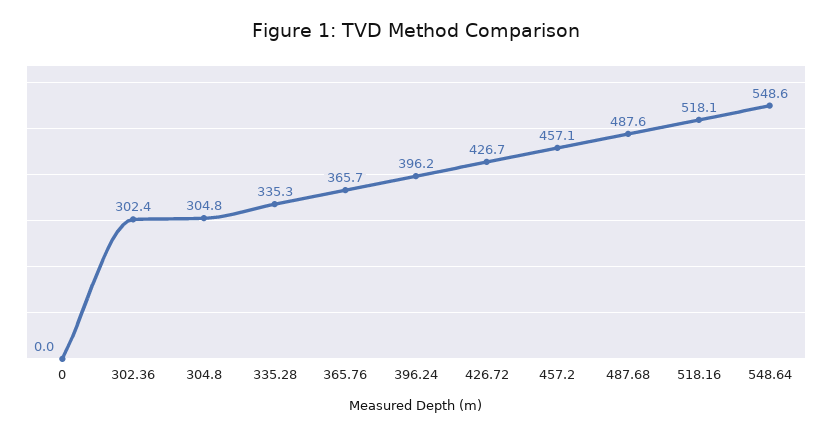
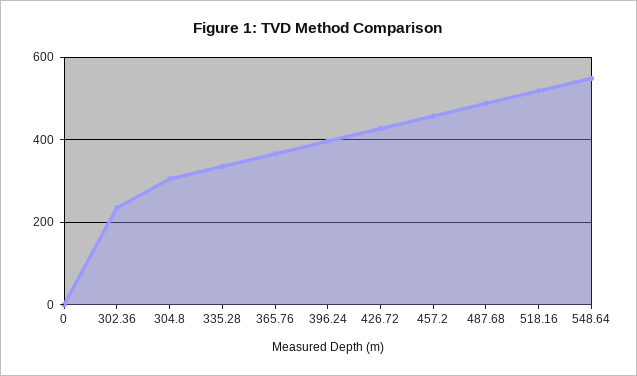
  {
    "0": 0,
-   "302.36": 302.4,
+   "302.36": 240,
    "304.8": 304.8,
    "335.28": 335.3,
    "365.76": 365.7,
    "396.24": 396.2,
    "426.72": 426.7,
    "457.2": 457.1,
    "487.68": 487.6,
    "518.16": 518.1,
    "548.64": 548.6
  }

